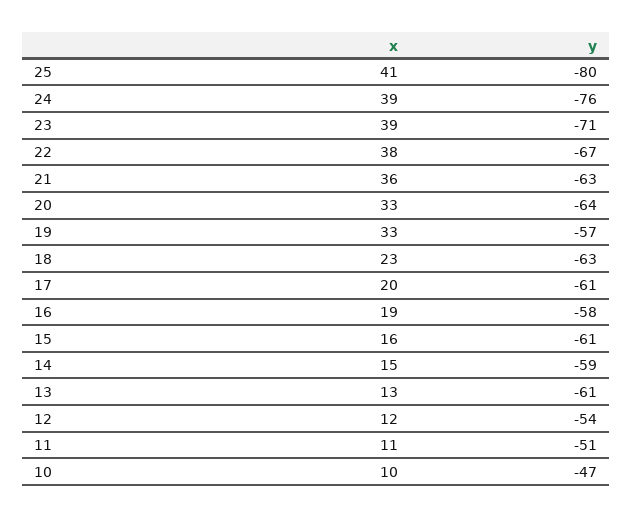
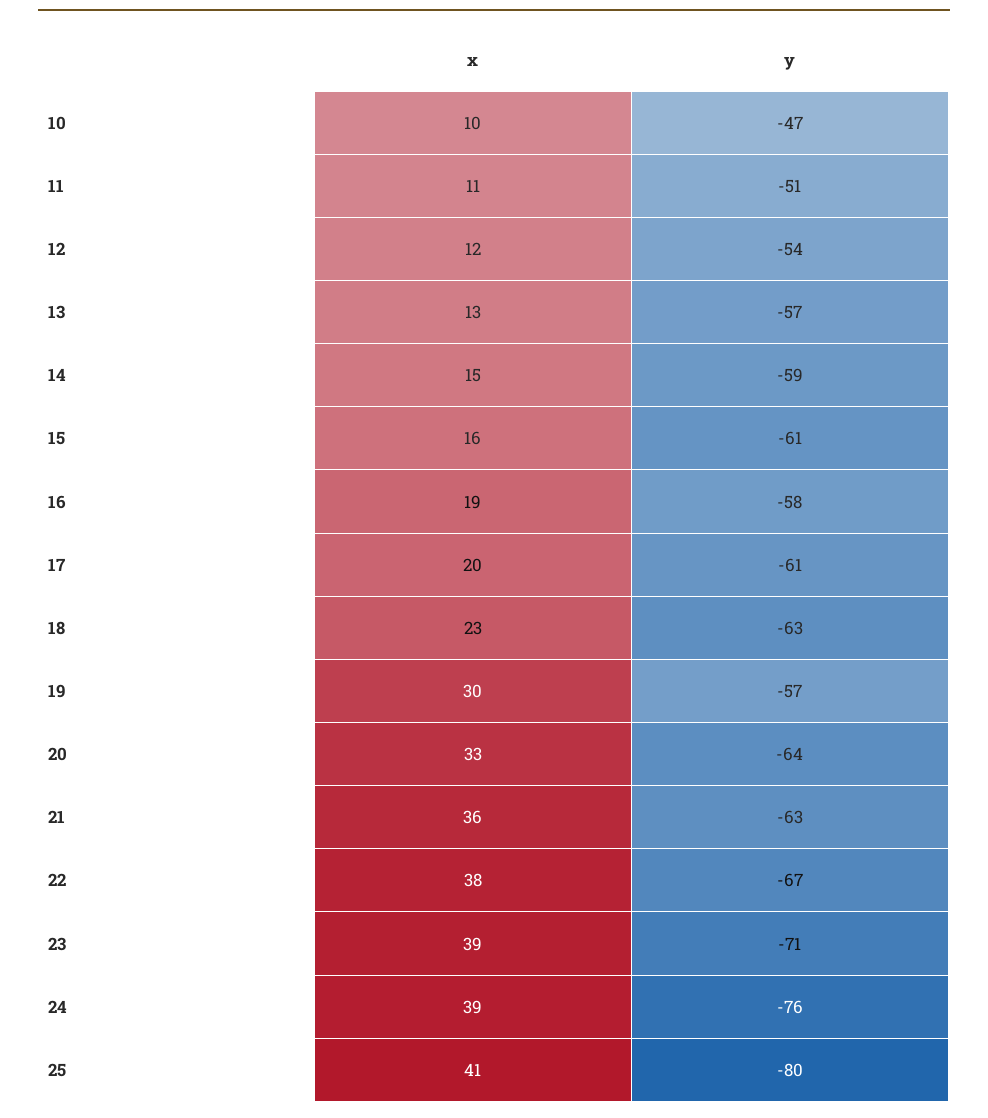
  {
    "x": {
      "25": 41,
      "24": 39,
      "23": 39,
      "22": 38,
      "21": 36,
      "20": 33,
-     "19": 33,
+     "19": 30,
      "18": 23,
      "17": 20,
      "16": 19,
      "15": 16,
      "14": 15,
      "13": 13,
      "12": 12,
      "11": 11,
      "10": 10
    },
    "y": {
      "25": -80,
      "24": -76,
      "23": -71,
      "22": -67,
      "21": -63,
      "20": -64,
      "19": -57,
      "18": -63,
      "17": -61,
      "16": -58,
      "15": -61,
      "14": -59,
-     "13": -61,
+     "13": -57,
      "12": -54,
      "11": -51,
      "10": -47
    }
  }

